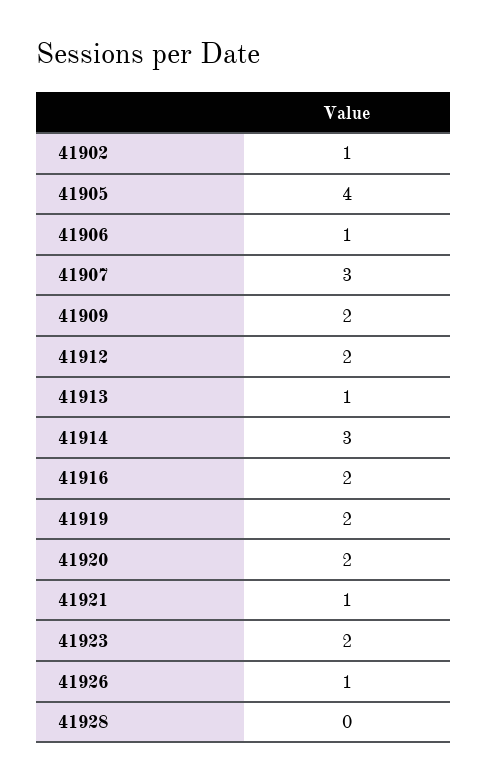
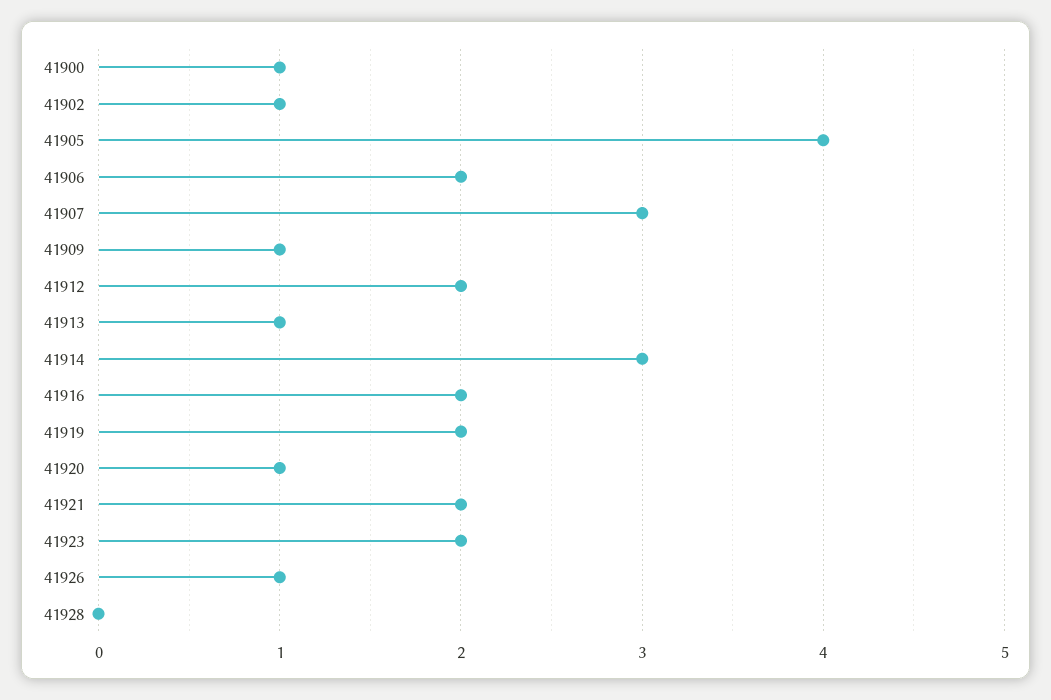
  {
    "41902": 1,
    "41905": 4,
-   "41906": 1,
+   "41906": 2,
    "41907": 3,
-   "41909": 2,
+   "41909": 1,
    "41912": 2,
    "41913": 1,
    "41914": 3,
    "41916": 2,
    "41919": 2,
-   "41920": 2,
+   "41920": 1,
-   "41921": 1,
+   "41921": 2,
    "41923": 2,
    "41926": 1,
-   "41928": 0
+   "41928": 0,
+   "41900": 1
  }

